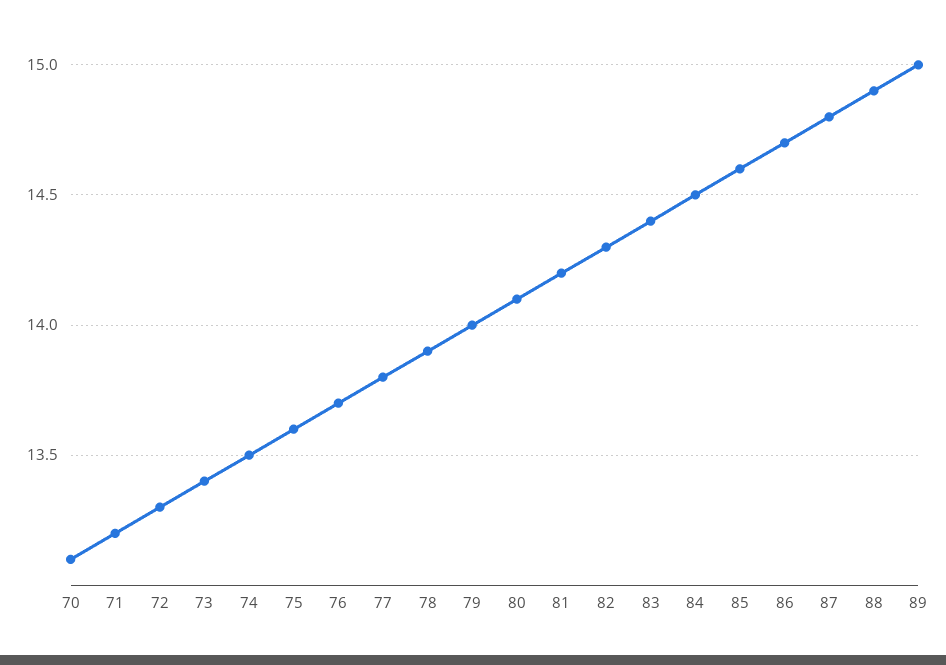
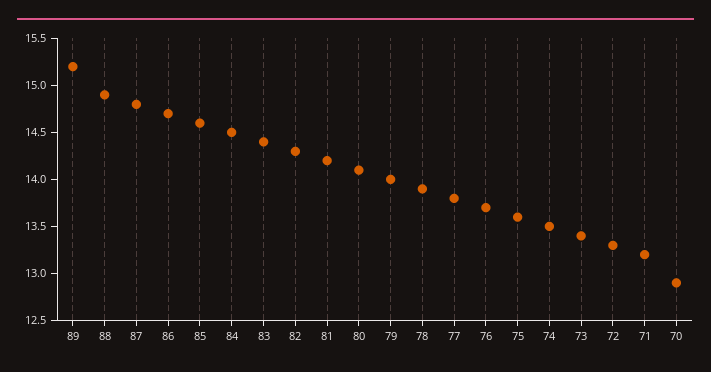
  {
-   "70": 13.1,
+   "70": 12.9,
    "71": 13.2,
    "72": 13.3,
    "73": 13.4,
    "74": 13.5,
    "75": 13.6,
    "76": 13.7,
    "77": 13.8,
    "78": 13.9,
    "79": 14,
    "80": 14.1,
    "81": 14.2,
    "82": 14.3,
    "83": 14.4,
    "84": 14.5,
    "85": 14.6,
    "86": 14.7,
    "87": 14.8,
    "88": 14.9,
-   "89": 15
+   "89": 15.2
  }

